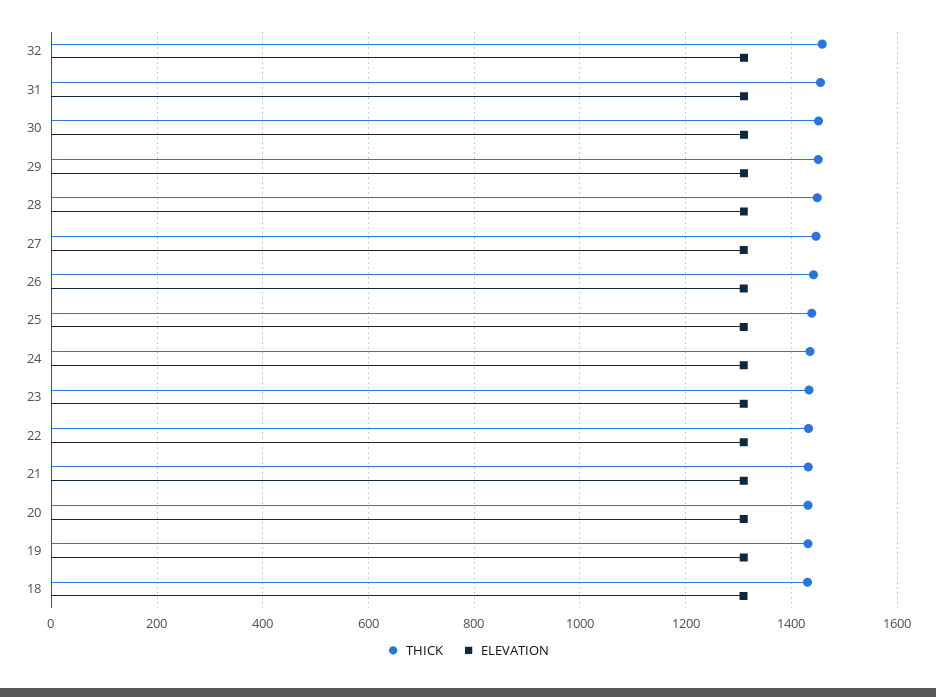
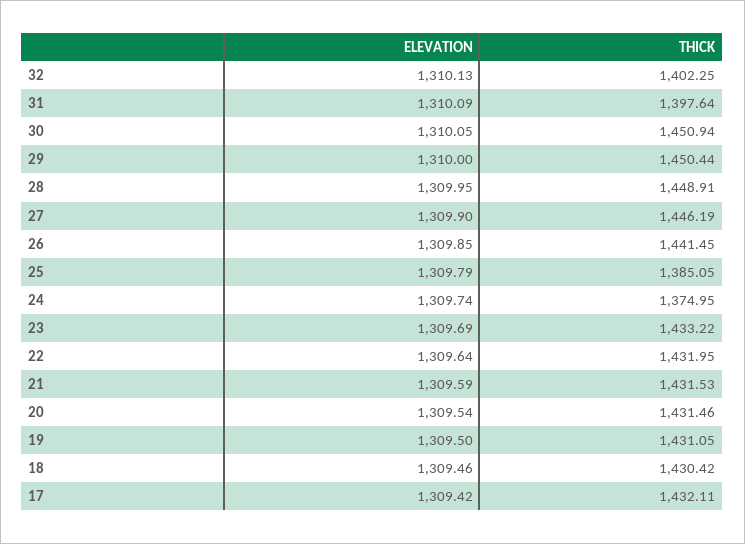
  {
    "THICK": {
-     "32": 1460,
+     "32": 1402.25,
-     "31": 1460,
+     "31": 1397.64,
      "30": 1450.94,
      "29": 1450.44,
      "28": 1448.91,
      "27": 1446.19,
      "26": 1441.45,
-     "25": 1440,
+     "25": 1385.05,
-     "24": 1440,
+     "24": 1374.95,
      "23": 1433.22,
      "22": 1431.95,
      "21": 1431.53,
      "20": 1431.46,
      "19": 1431.05,
-     "18": 1430.42
+     "18": 1430.42,
+     "17": 1432.11
    },
    "ELEVATION": {
      "32": 1310.13,
      "31": 1310.09,
      "30": 1310.05,
      "29": 1310,
      "28": 1309.95,
      "27": 1309.9,
      "26": 1309.85,
      "25": 1309.79,
      "24": 1309.74,
      "23": 1309.69,
      "22": 1309.64,
      "21": 1309.59,
      "20": 1309.54,
      "19": 1309.5,
-     "18": 1309.46
+     "18": 1309.46,
+     "17": 1309.42
    }
  }

